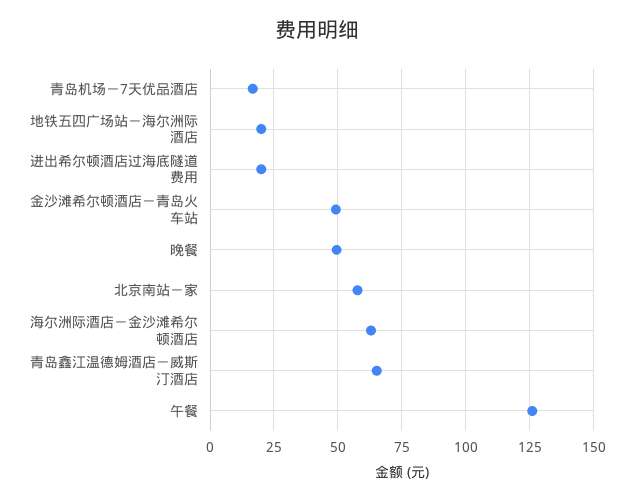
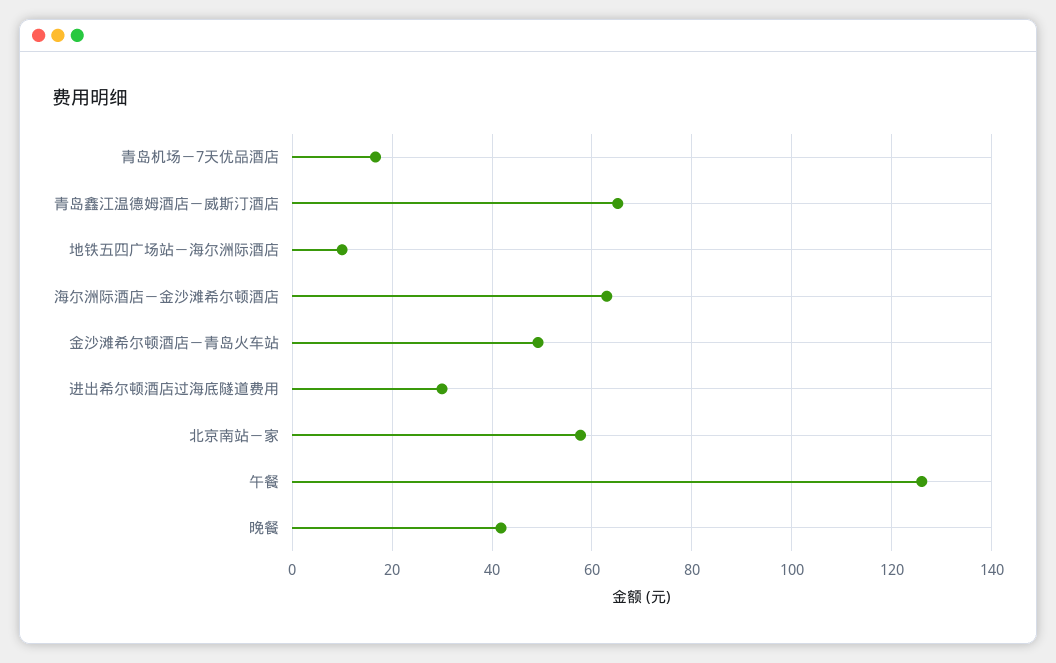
  {
    "青岛机场－7天优品酒店": 16,
-   "地铁五四广场站－海尔洲际酒店": 20,
+   "地铁五四广场站－海尔洲际酒店": 10,
-   "进出希尔顿酒店过海底隧道费用": 20,
+   "进出希尔顿酒店过海底隧道费用": 30,
    "金沙滩希尔顿酒店－青岛火车站": 50,
-   "晚餐": 50,
+   "晚餐": 42,
    "北京南站－家": 58,
    "海尔洲际酒店－金沙滩希尔顿酒店": 62,
    "青岛鑫江温德姆酒店－威斯汀酒店": 66,
    "午餐": 126
  }

